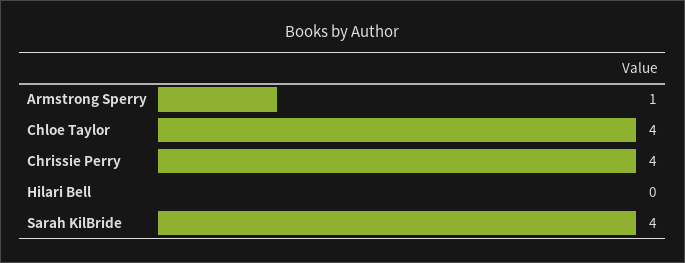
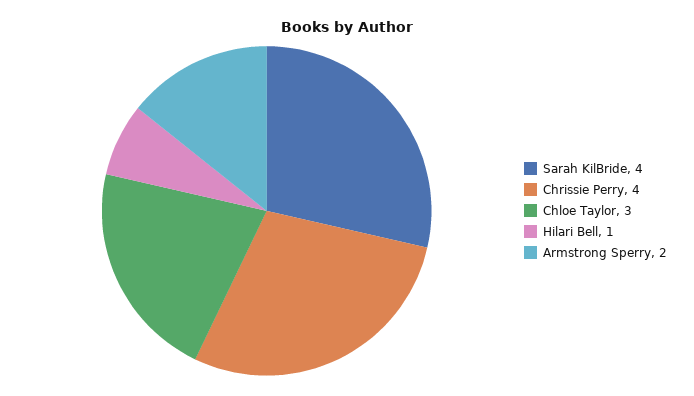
  {
-   "Armstrong Sperry": 1,
+   "Armstrong Sperry": 2,
-   "Chloe Taylor": 4,
+   "Chloe Taylor": 3,
    "Chrissie Perry": 4,
-   "Hilari Bell": 0,
+   "Hilari Bell": 1,
    "Sarah KilBride": 4
  }

